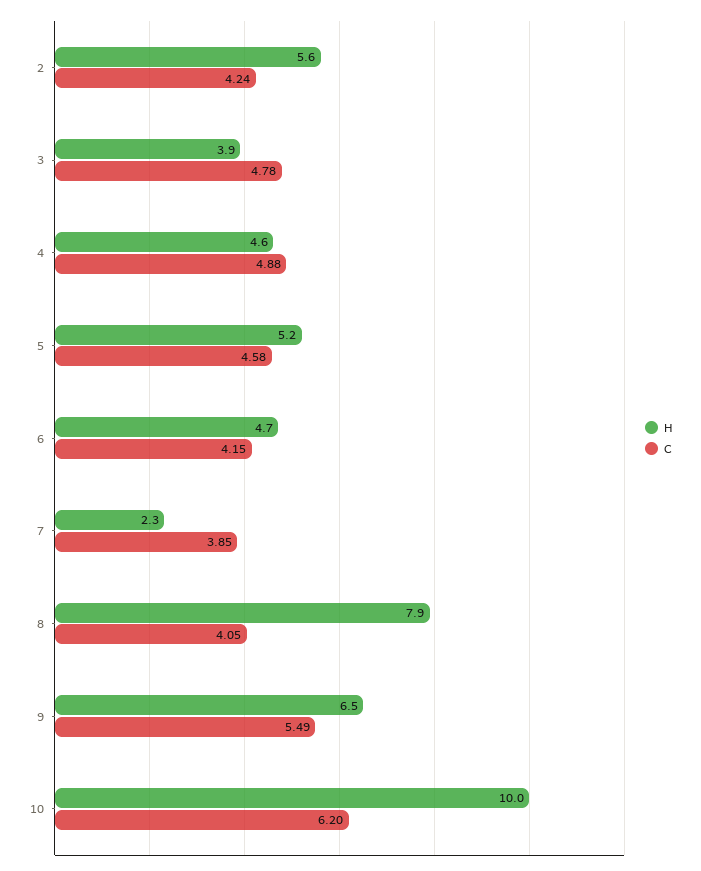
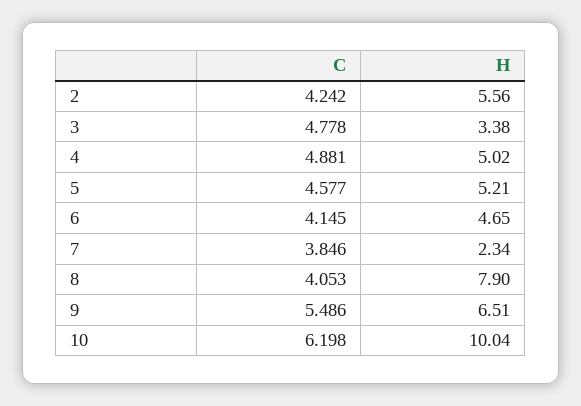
  {
    "H": {
      "2": 5.56,
-     "3": 3.9,
+     "3": 3.38,
-     "4": 4.6,
+     "4": 5.02,
      "5": 5.21,
      "6": 4.65,
      "7": 2.34,
      "8": 7.9,
      "9": 6.51,
      "10": 10.04
    },
    "C": {
      "2": 4.242,
      "3": 4.778,
      "4": 4.881,
      "5": 4.577,
      "6": 4.145,
      "7": 3.846,
      "8": 4.053,
      "9": 5.486,
      "10": 6.198
    }
  }

